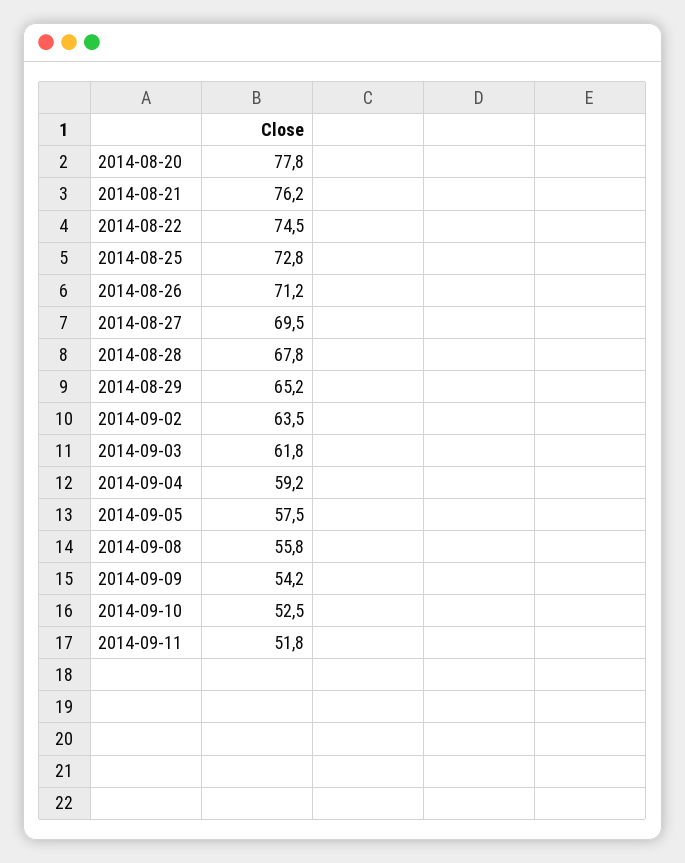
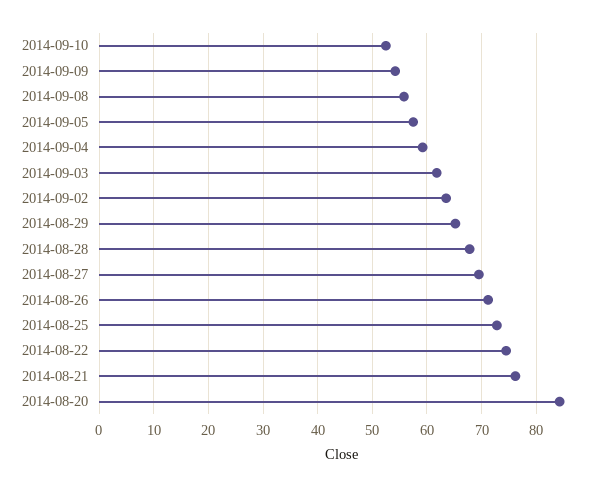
  {
-   "2014-08-20": 77.8,
+   "2014-08-20": 84,
    "2014-08-21": 76.2,
    "2014-08-22": 74.5,
    "2014-08-25": 72.8,
    "2014-08-26": 71.2,
    "2014-08-27": 69.5,
    "2014-08-28": 67.8,
    "2014-08-29": 65.2,
    "2014-09-02": 63.5,
    "2014-09-03": 61.8,
    "2014-09-04": 59.2,
    "2014-09-05": 57.5,
    "2014-09-08": 55.8,
    "2014-09-09": 54.2,
-   "2014-09-10": 52.5,
+   "2014-09-10": 52.5
-   "2014-09-11": 51.8
  }

